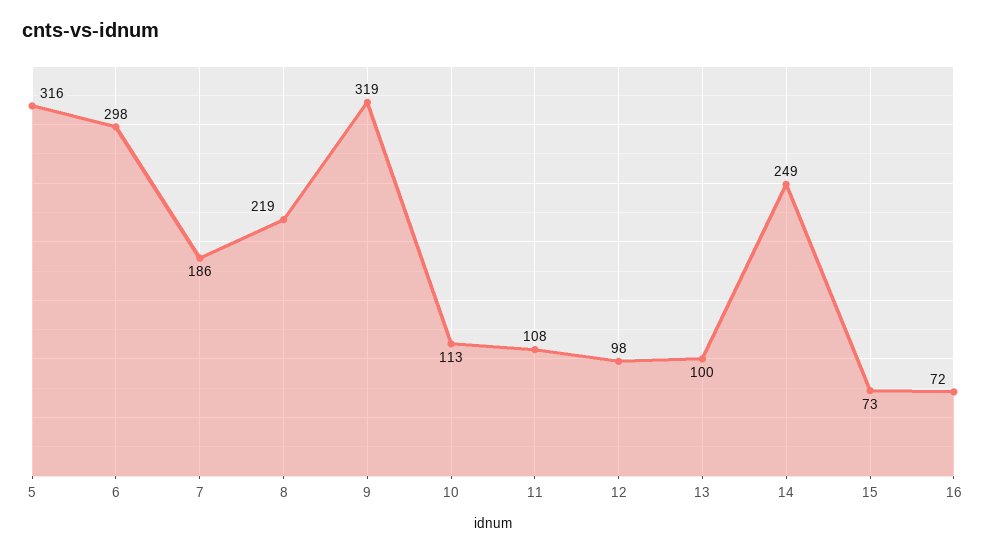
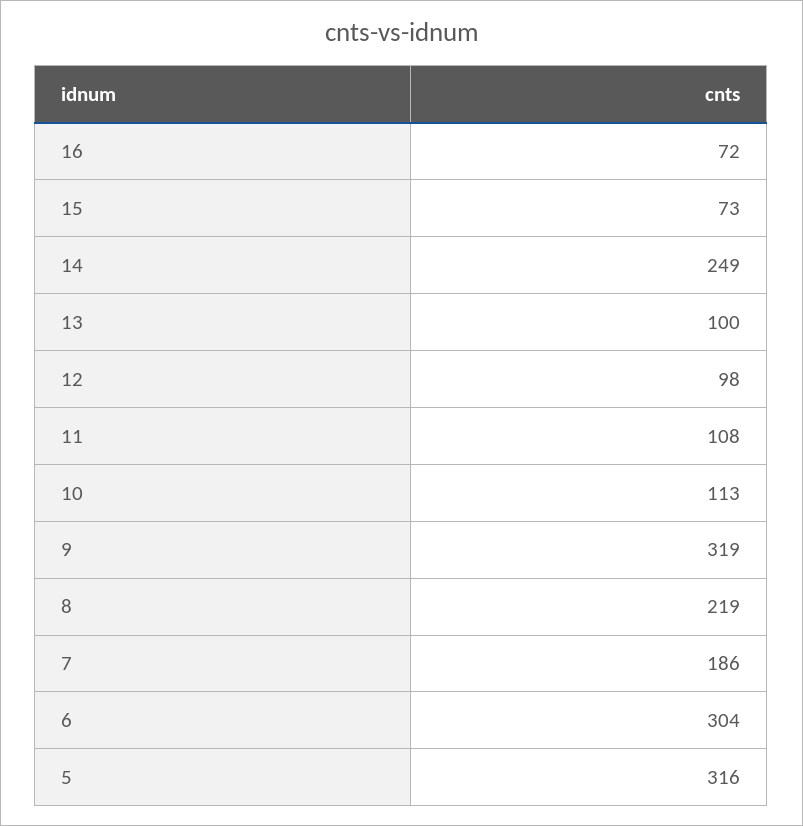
  {
    "5": 316,
-   "6": 298,
+   "6": 304,
    "7": 186,
    "8": 219,
    "9": 319,
    "10": 113,
    "11": 108,
    "12": 98,
    "13": 100,
    "14": 249,
    "15": 73,
    "16": 72
  }

